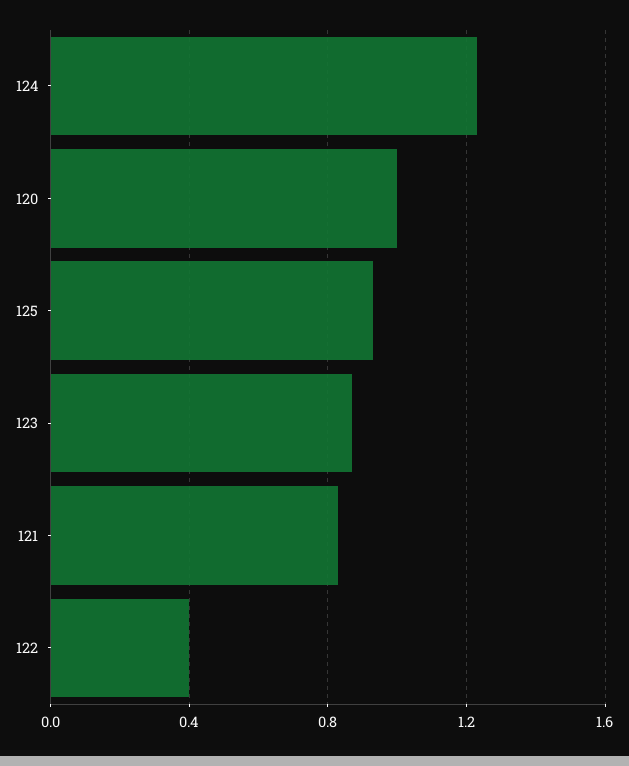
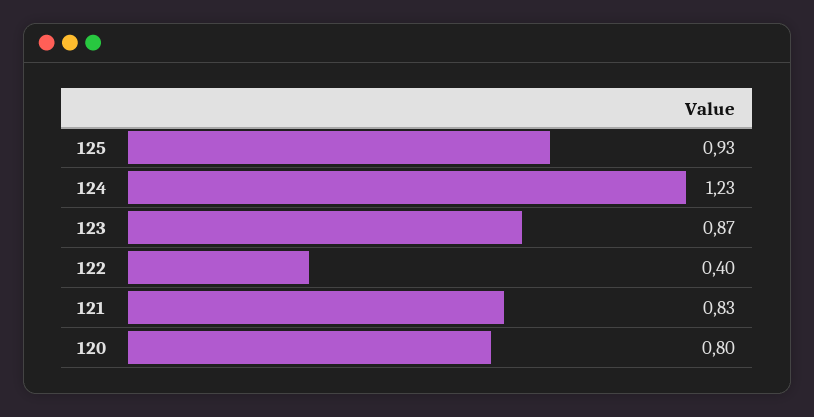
  {
    "124": 1.23,
-   "120": 1,
+   "120": 0.8,
    "125": 0.93,
    "123": 0.87,
    "121": 0.83,
    "122": 0.4
  }

